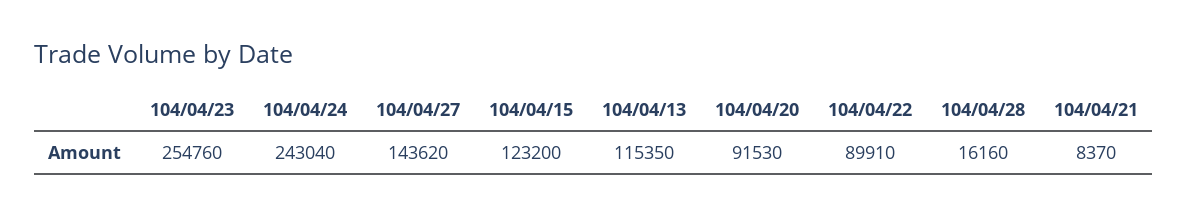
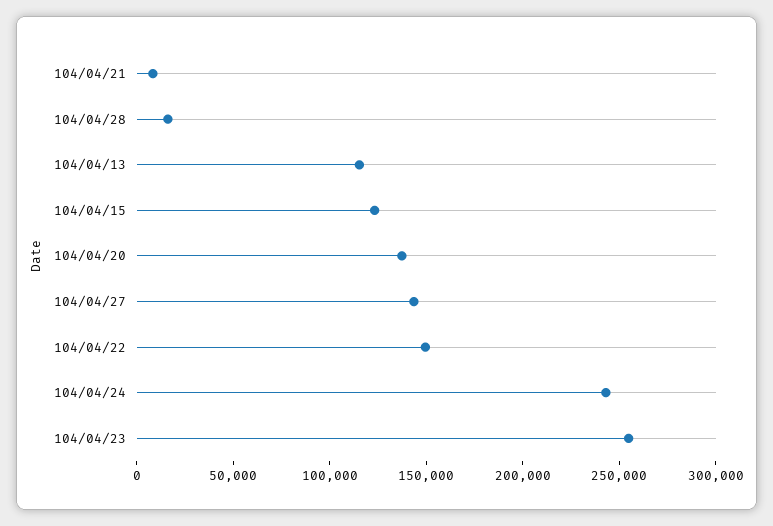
  {
    "104/04/23": 254760,
    "104/04/24": 243040,
    "104/04/27": 143620,
    "104/04/15": 123200,
    "104/04/13": 115350,
-   "104/04/20": 91530,
+   "104/04/20": 140000,
-   "104/04/22": 89910,
+   "104/04/22": 150000,
    "104/04/28": 16160,
    "104/04/21": 8370
  }

